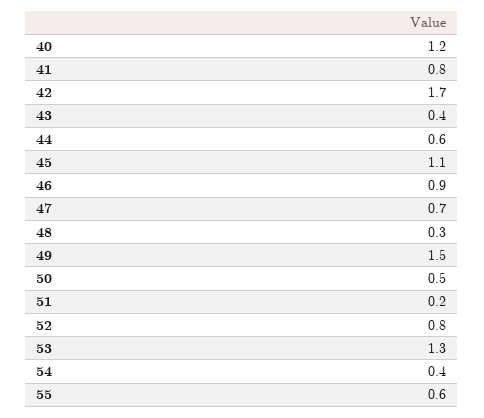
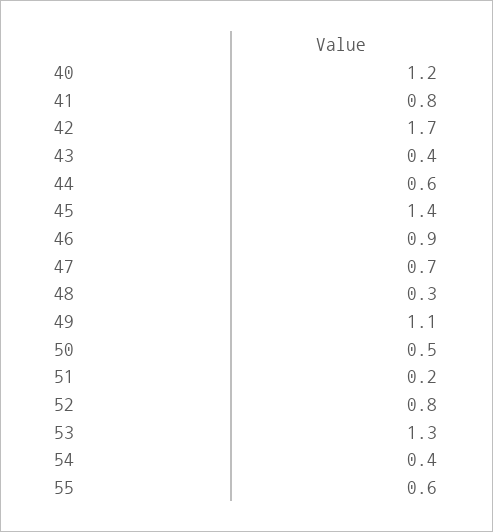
  {
    "40": 1.2,
    "41": 0.8,
    "42": 1.7,
    "43": 0.4,
    "44": 0.6,
-   "45": 1.1,
+   "45": 1.4,
    "46": 0.9,
    "47": 0.7,
    "48": 0.3,
-   "49": 1.5,
+   "49": 1.1,
    "50": 0.5,
    "51": 0.2,
    "52": 0.8,
    "53": 1.3,
    "54": 0.4,
    "55": 0.6
  }

